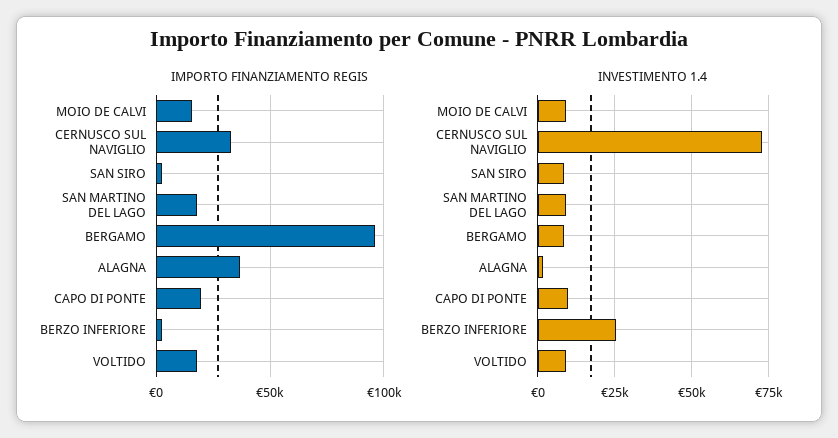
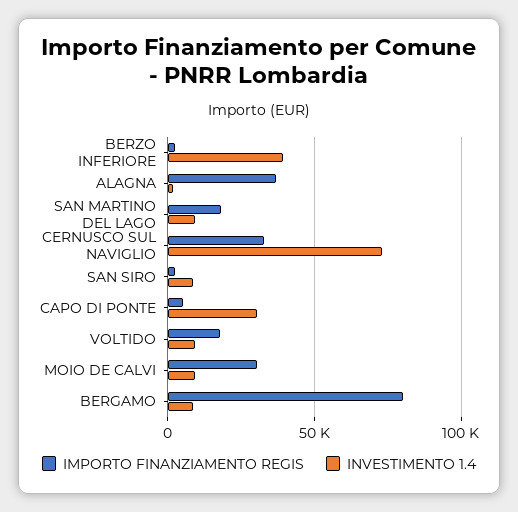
  {
    "IMPORTO FINANZIAMENTO REGIS": {
-     "MOIO DE CALVI": 15000,
+     "MOIO DE CALVI": 30000,
      "CERNUSCO SUL NAVIGLIO": 35000,
      "SAN SIRO": 0,
      "SAN MARTINO DEL LAGO": 20000,
-     "BERGAMO": 95000,
+     "BERGAMO": 80000,
      "ALAGNA": 35000,
-     "CAPO DI PONTE": 20000,
+     "CAPO DI PONTE": 5000,
      "BERZO INFERIORE": 5000,
      "VOLTIDO": 20000
    },
    "INVESTIMENTO 1.4": {
      "MOIO DE CALVI": 10000,
      "CERNUSCO SUL NAVIGLIO": 72500,
      "SAN SIRO": 7500,
      "SAN MARTINO DEL LAGO": 10000,
      "BERGAMO": 7500,
      "ALAGNA": 2500,
-     "CAPO DI PONTE": 10000,
+     "CAPO DI PONTE": 30000,
-     "BERZO INFERIORE": 25000,
+     "BERZO INFERIORE": 40000,
      "VOLTIDO": 10000
    }
  }

